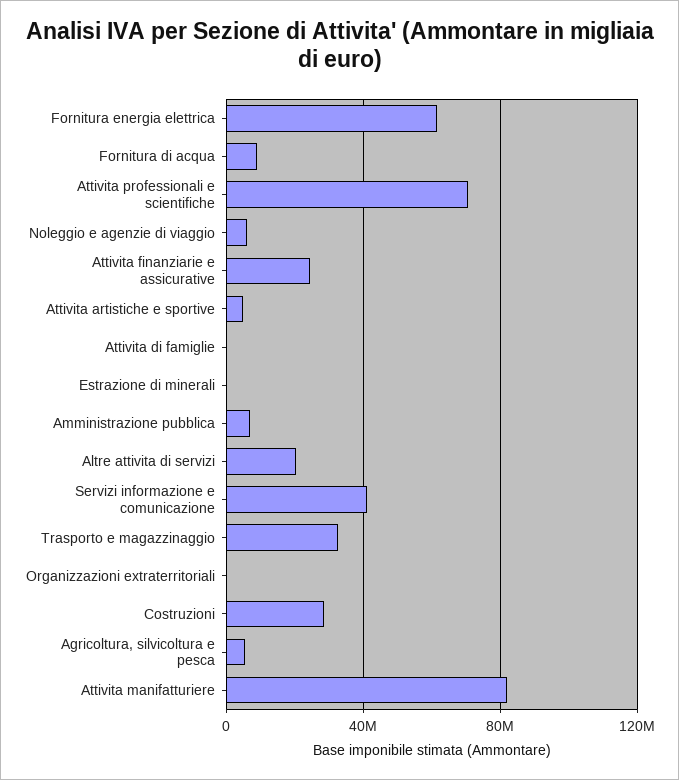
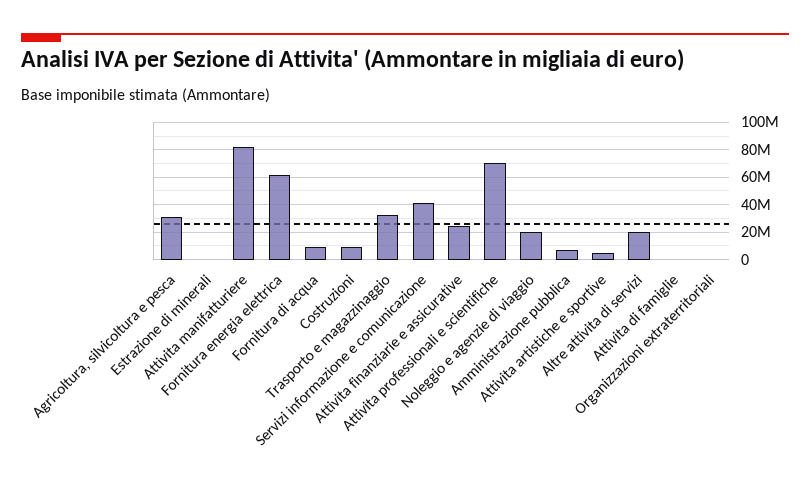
  {
    "Fornitura energia elettrica": 60000000,
    "Fornitura di acqua": 10000000,
    "Attivita professionali e scientifiche": 70000000,
-   "Noleggio e agenzie di viaggio": 5000000,
+   "Noleggio e agenzie di viaggio": 20000000,
    "Attivita finanziarie e assicurative": 25000000,
    "Attivita artistiche e sportive": 5000000,
    "Attivita di famiglie": 0,
    "Estrazione di minerali": 0,
    "Amministrazione pubblica": 5000000,
    "Altre attivita di servizi": 20000000,
    "Servizi informazione e comunicazione": 40000000,
    "Trasporto e magazzinaggio": 30000000,
    "Organizzazioni extraterritoriali": 0,
-   "Costruzioni": 30000000,
+   "Costruzioni": 10000000,
-   "Agricoltura, silvicoltura e pesca": 5000000,
+   "Agricoltura, silvicoltura e pesca": 30000000,
    "Attivita manifatturiere": 80000000
  }

